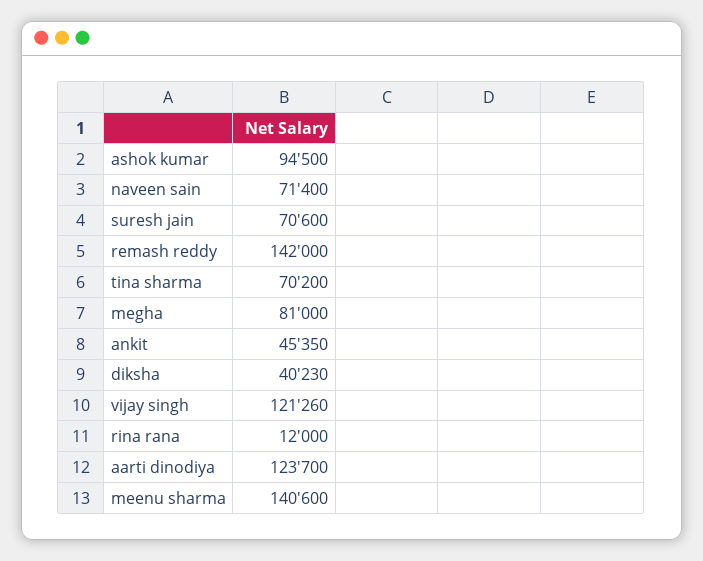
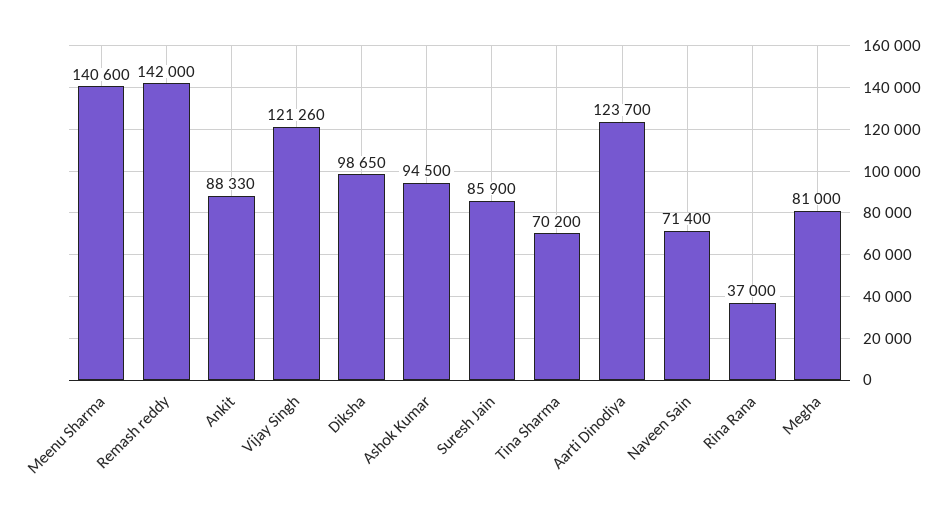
  {
    "ashok kumar": 94500,
    "naveen sain": 71400,
-   "suresh jain": 70600,
+   "suresh jain": 85900,
    "remash reddy": 142000,
    "tina sharma": 70200,
    "megha": 81000,
-   "ankit": 45350,
+   "ankit": 88330,
-   "diksha": 40230,
+   "diksha": 98650,
    "vijay singh": 121260,
-   "rina rana": 12000,
+   "rina rana": 37000,
    "aarti dinodiya": 123700,
    "meenu sharma": 140600
  }

